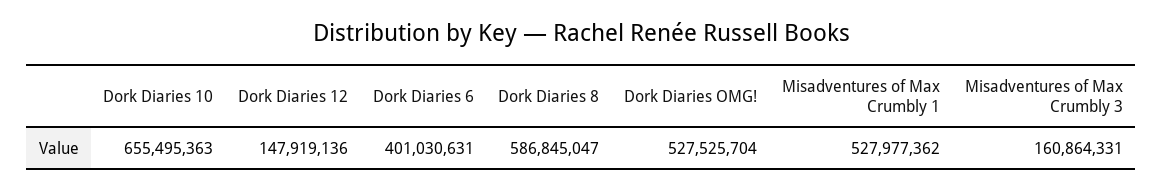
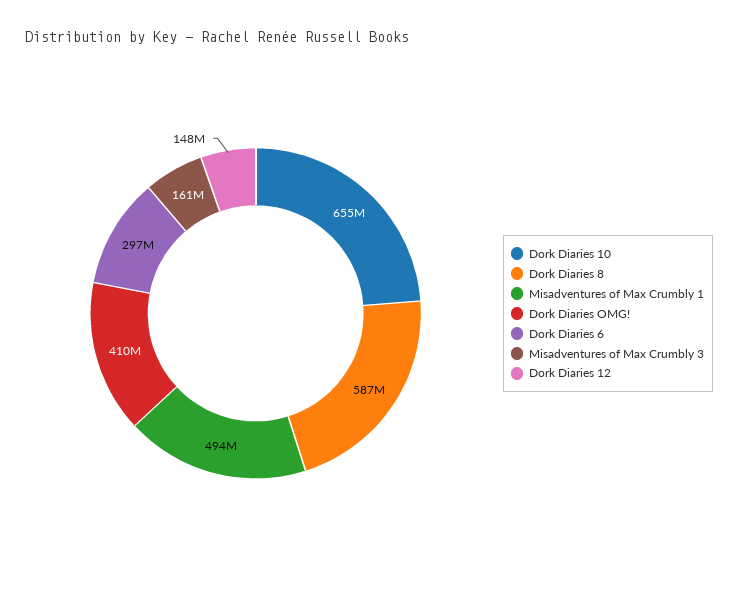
  {
    "Dork Diaries 10": 655495363,
    "Dork Diaries 12": 147919136,
-   "Dork Diaries 6": 401030631,
+   "Dork Diaries 6": 297000000,
    "Dork Diaries 8": 586845047,
-   "Dork Diaries OMG!": 527525704,
+   "Dork Diaries OMG!": 410000000,
-   "Misadventures of Max Crumbly 1": 527977362,
+   "Misadventures of Max Crumbly 1": 494000000,
    "Misadventures of Max Crumbly 3": 160864331
  }

